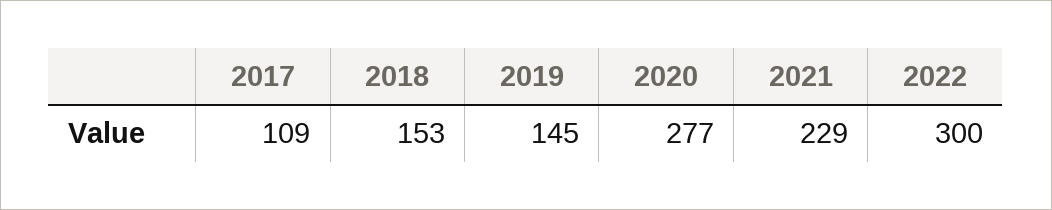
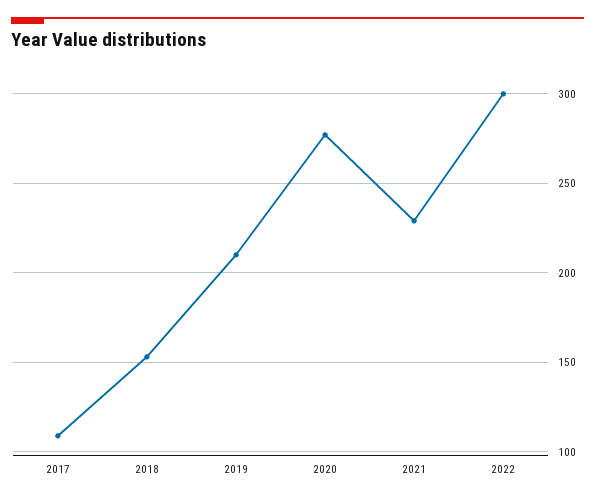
  {
    "2017": 109,
    "2018": 153,
-   "2019": 145,
+   "2019": 210,
    "2020": 277,
    "2021": 229,
    "2022": 300
  }

